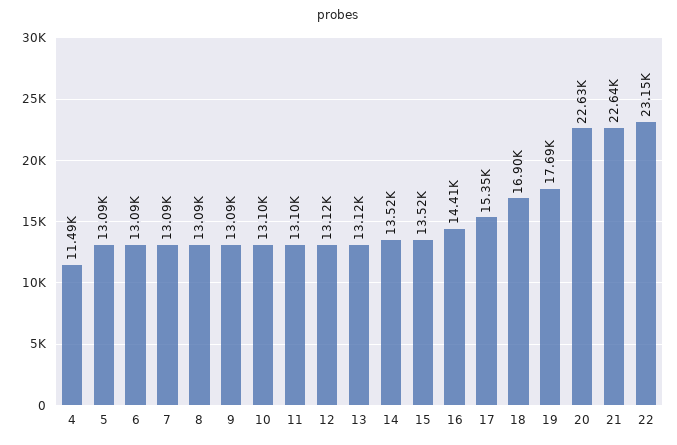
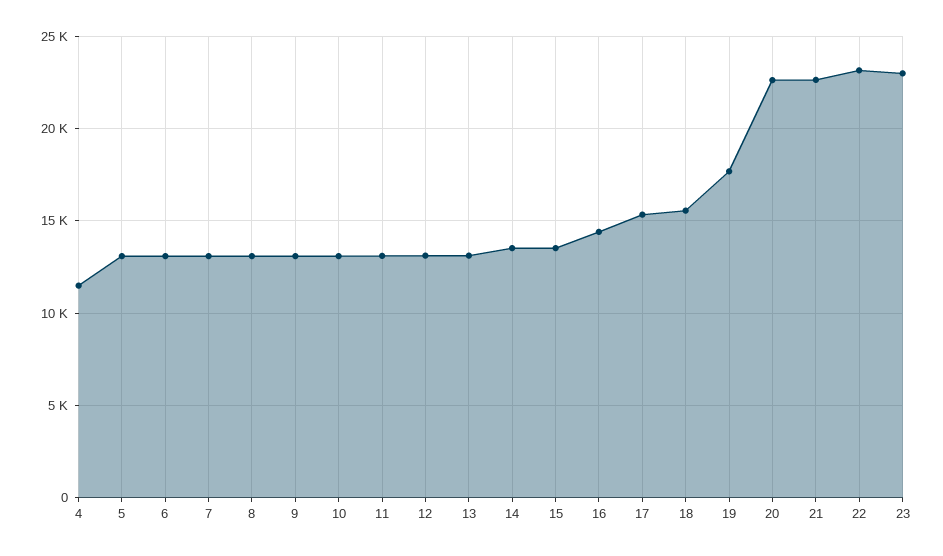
  {
    "4": 11490,
    "5": 13090,
    "6": 13090,
    "7": 13090,
    "8": 13090,
    "9": 13090,
    "10": 13100,
    "11": 13100,
    "12": 13120,
    "13": 13120,
    "14": 13520,
    "15": 13520,
    "16": 14410,
    "17": 15350,
-   "18": 16900,
+   "18": 15500,
    "19": 17690,
    "20": 22630,
    "21": 22640,
-   "22": 23150
+   "22": 23150,
+   "23": 23000
  }

